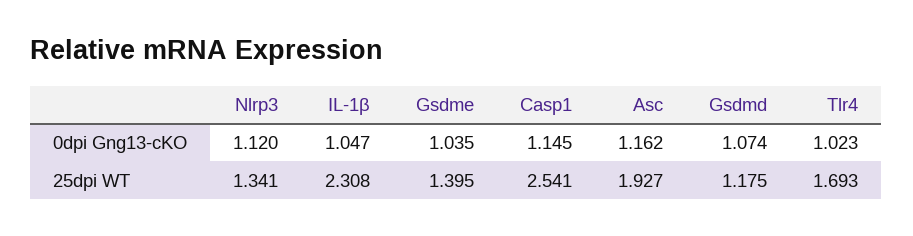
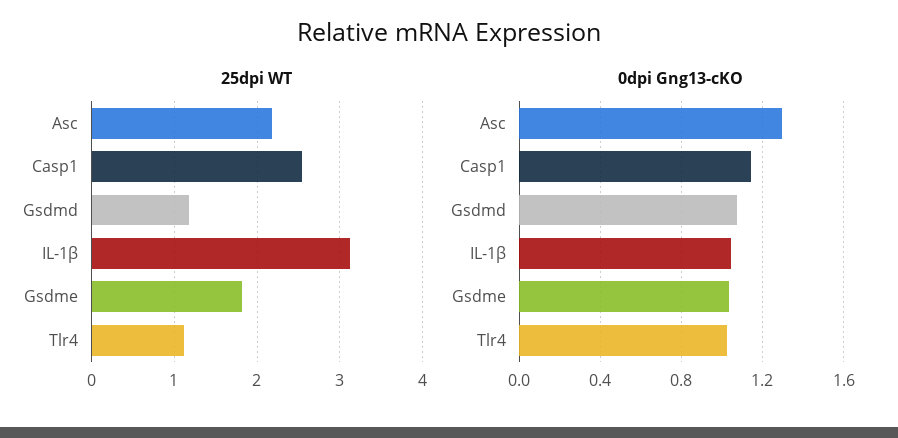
  {
    "0dpi Gng13-cKO": {
-     "Nlrp3": 1.12,
      "IL-1β": 1.047,
      "Gsdme": 1.035,
      "Casp1": 1.145,
-     "Asc": 1.162,
+     "Asc": 1.3,
      "Gsdmd": 1.074,
      "Tlr4": 1.023
    },
    "25dpi WT": {
-     "Nlrp3": 1.341,
-     "IL-1β": 2.308,
+     "IL-1β": 3.1,
-     "Gsdme": 1.395,
+     "Gsdme": 1.8,
      "Casp1": 2.541,
-     "Asc": 1.927,
+     "Asc": 2.2,
      "Gsdmd": 1.175,
-     "Tlr4": 1.693
+     "Tlr4": 1.1
    }
  }

